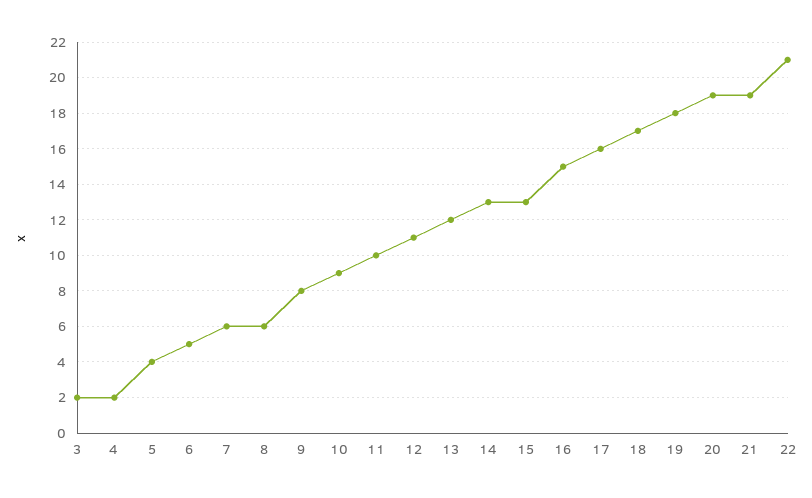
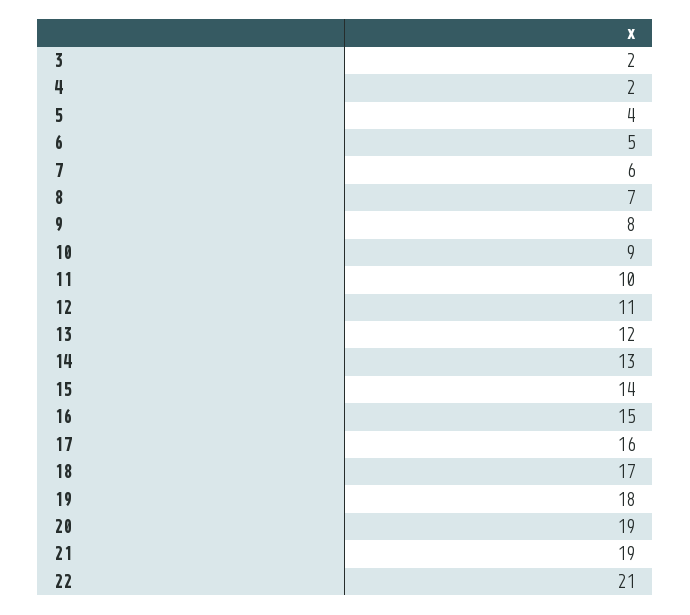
  {
    "3": 2,
    "4": 2,
    "5": 4,
    "6": 5,
    "7": 6,
-   "8": 6,
+   "8": 7,
    "9": 8,
    "10": 9,
    "11": 10,
    "12": 11,
    "13": 12,
    "14": 13,
-   "15": 13,
+   "15": 14,
    "16": 15,
    "17": 16,
    "18": 17,
    "19": 18,
    "20": 19,
    "21": 19,
    "22": 21
  }

